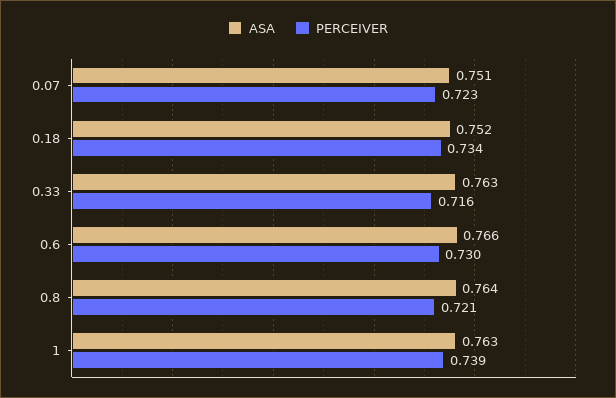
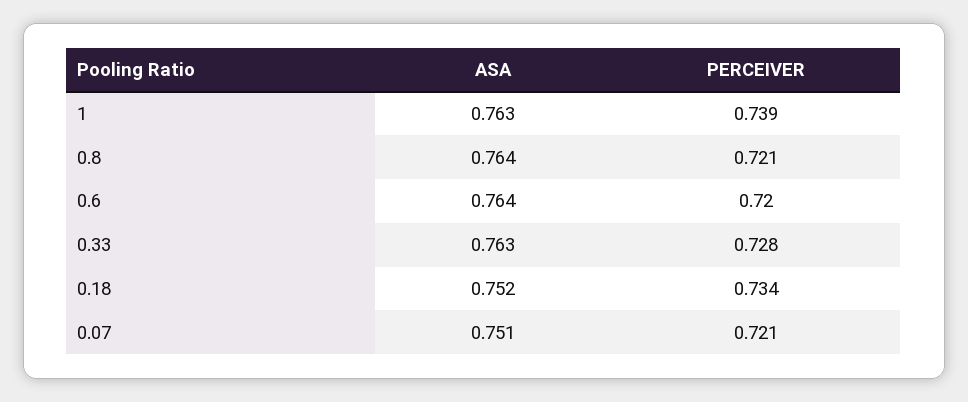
  {
    "ASA": {
      "0.07": 0.751,
      "0.18": 0.752,
      "0.33": 0.763,
-     "0.6": 0.766,
+     "0.6": 0.764,
      "0.8": 0.764,
      "1": 0.763
    },
    "PERCEIVER": {
-     "0.07": 0.723,
+     "0.07": 0.721,
      "0.18": 0.734,
-     "0.33": 0.716,
+     "0.33": 0.728,
-     "0.6": 0.73,
+     "0.6": 0.72,
      "0.8": 0.721,
      "1": 0.739
    }
  }

